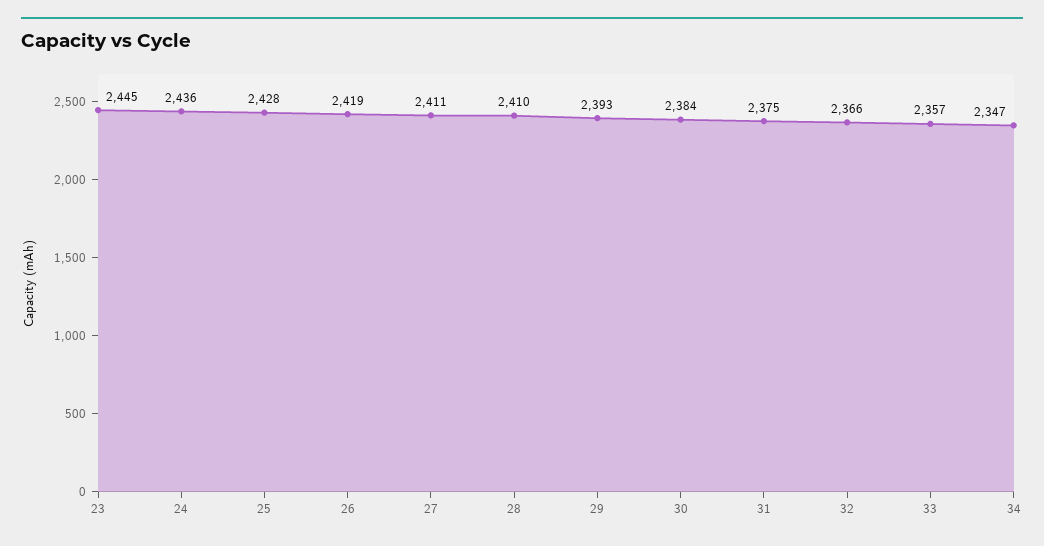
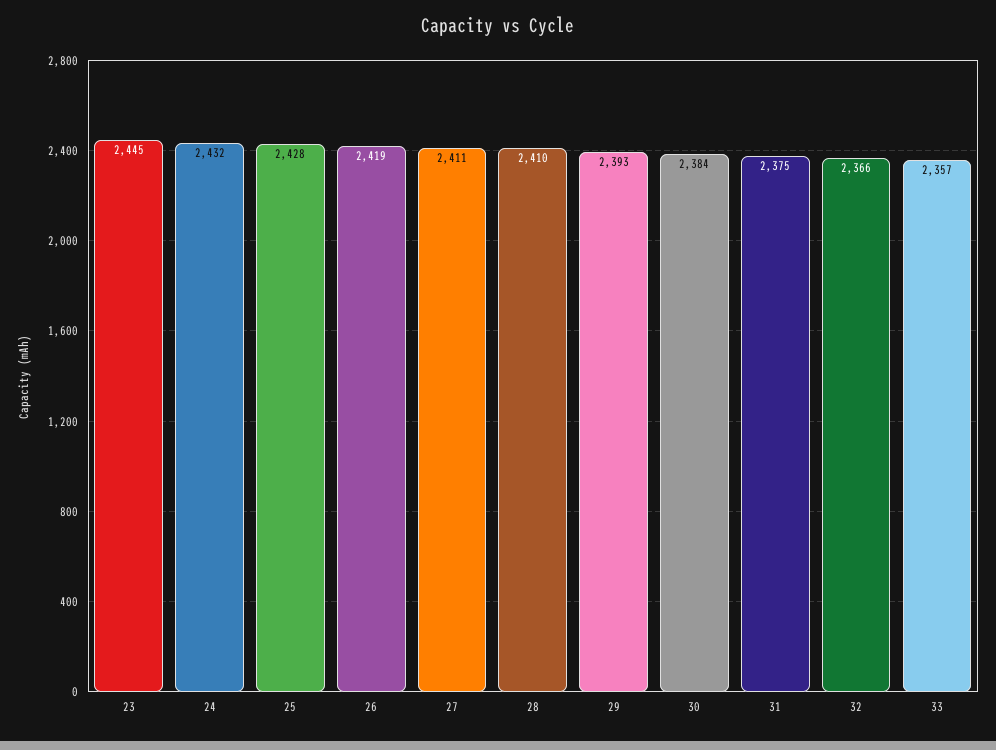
  {
    "23": 2445,
-   "24": 2436,
+   "24": 2432,
    "25": 2428,
    "26": 2419,
    "27": 2411,
    "28": 2410,
    "29": 2393,
    "30": 2384,
    "31": 2375,
    "32": 2366,
-   "33": 2357,
+   "33": 2357
-   "34": 2347
  }

